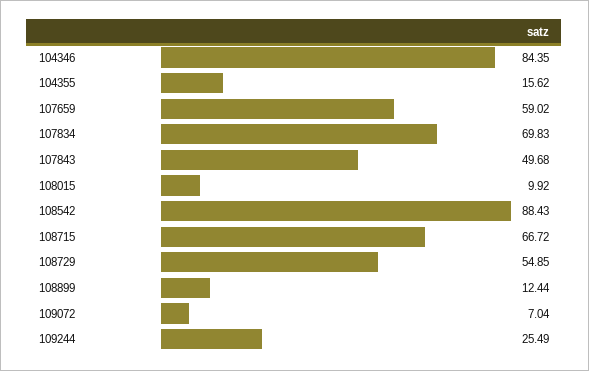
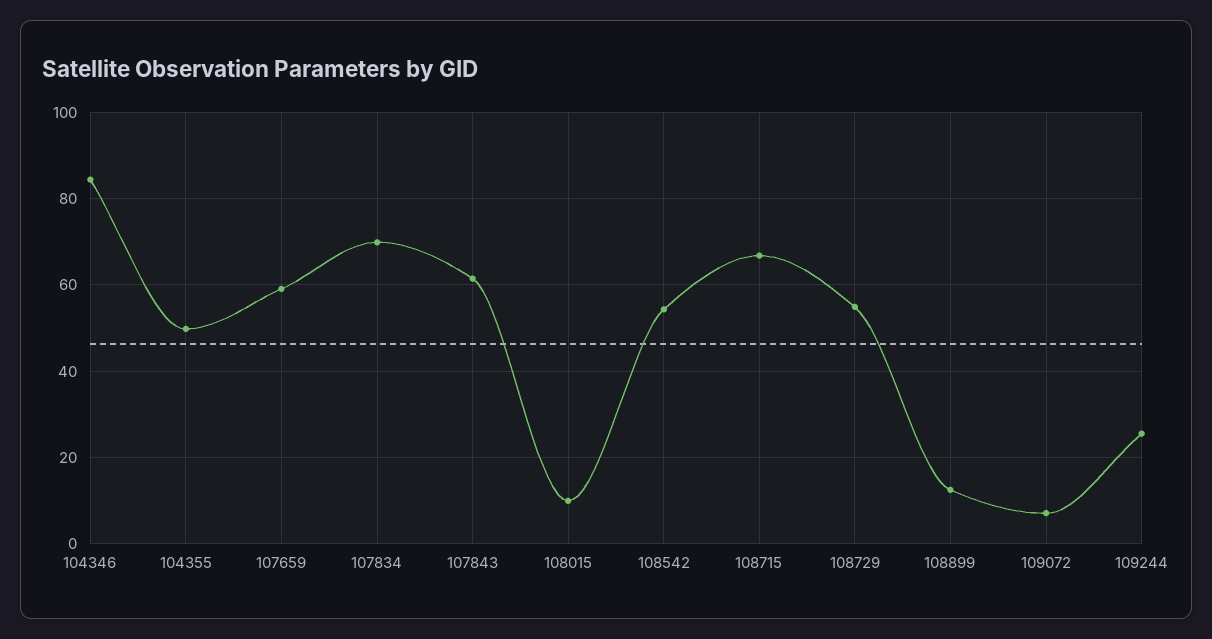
  {
    "104346": 84.35,
-   "104355": 15.62,
+   "104355": 50,
    "107659": 59.02,
    "107834": 69.83,
-   "107843": 49.68,
+   "107843": 62,
    "108015": 9.92,
-   "108542": 88.43,
+   "108542": 54,
    "108715": 66.72,
    "108729": 54.85,
    "108899": 12.44,
    "109072": 7.04,
    "109244": 25.49
  }

